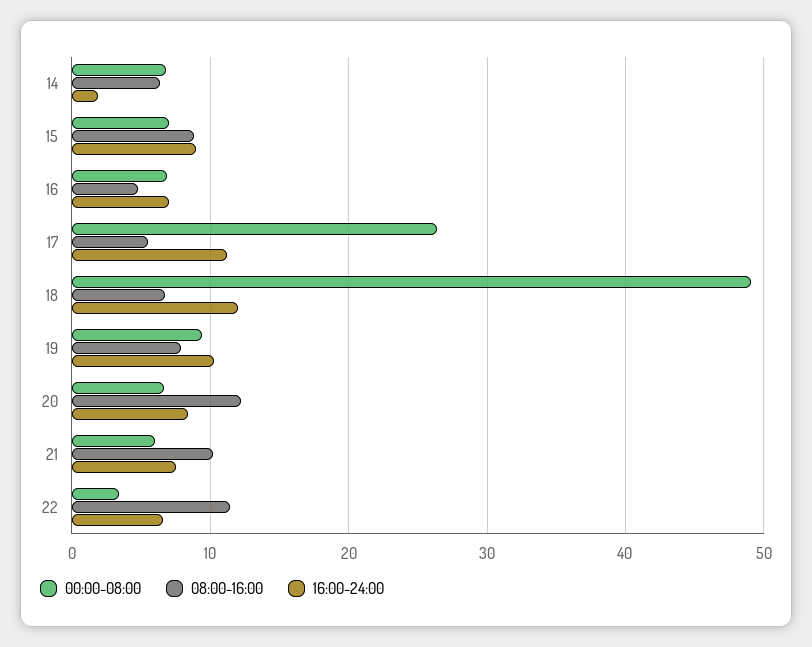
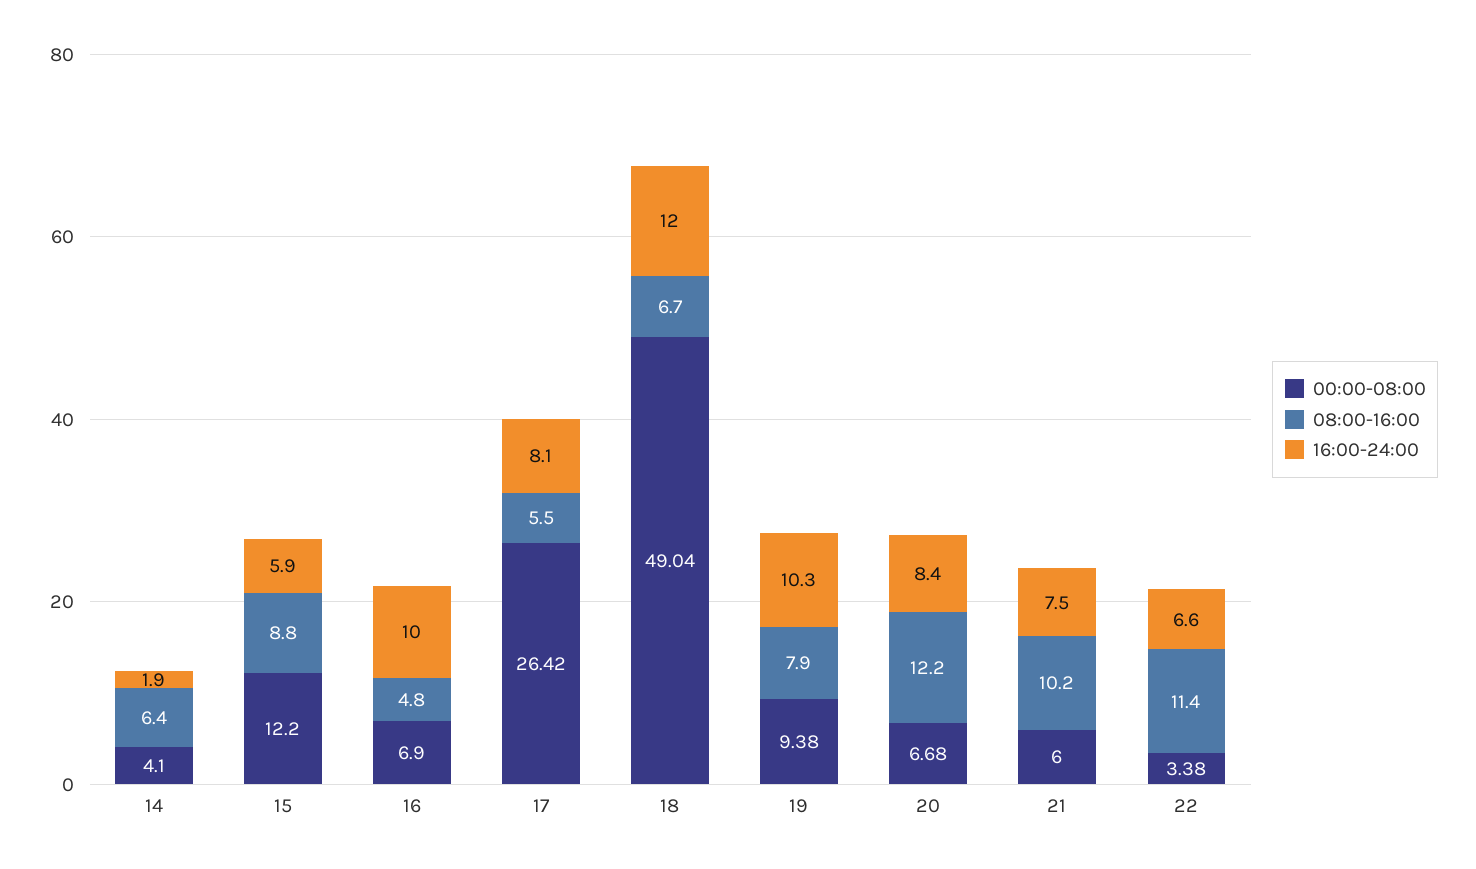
  {
    "00:00-08:00": {
-     "14": 7,
+     "14": 4.1,
-     "15": 7,
+     "15": 12.2,
      "16": 6.9,
      "17": 26.42,
      "18": 49.04,
      "19": 9.38,
      "20": 6.68,
      "21": 6,
      "22": 3.38
    },
    "08:00-16:00": {
      "14": 6.4,
      "15": 8.8,
      "16": 4.8,
      "17": 5.5,
      "18": 6.7,
      "19": 7.9,
      "20": 12.2,
      "21": 10.2,
      "22": 11.4
    },
    "16:00-24:00": {
      "14": 1.9,
-     "15": 9,
+     "15": 5.9,
-     "16": 7,
+     "16": 10,
-     "17": 11,
+     "17": 8.1,
      "18": 12,
      "19": 10.3,
      "20": 8.4,
      "21": 7.5,
      "22": 6.6
    }
  }

